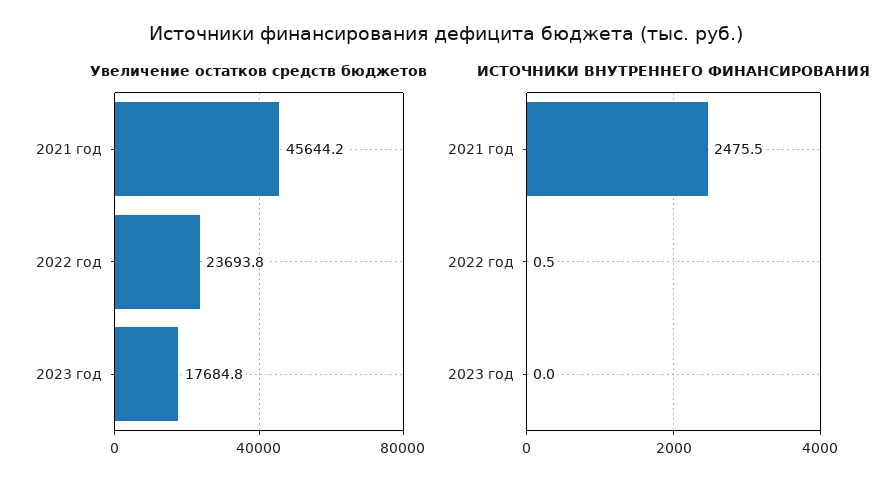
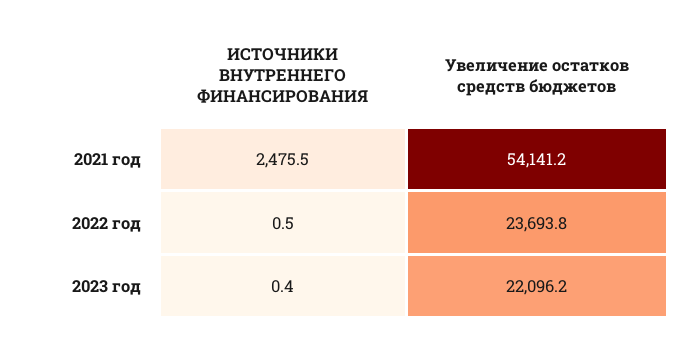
  {
    "Увеличение остатков средств бюджетов": {
-     "2021 год": 45644.2,
+     "2021 год": 54141.2,
      "2022 год": 23693.8,
-     "2023 год": 17684.8
+     "2023 год": 22096.2
    },
    "ИСТОЧНИКИ ВНУТРЕННЕГО ФИНАНСИРОВАНИЯ": {
      "2021 год": 2475.5,
      "2022 год": 0.5,
-     "2023 год": 0
+     "2023 год": 0.4
    }
  }

